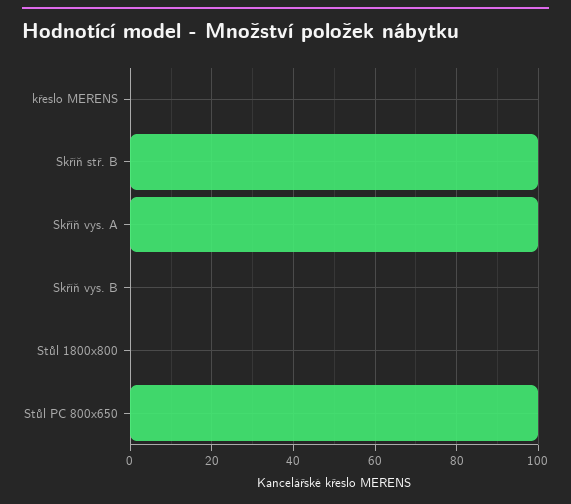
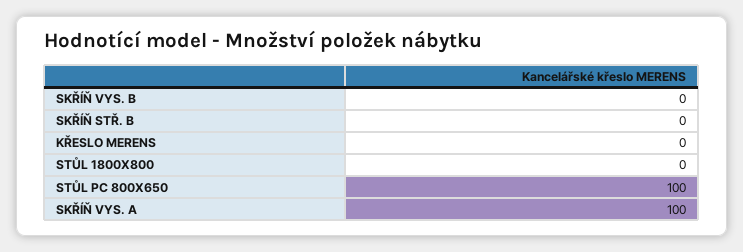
  {
    "křeslo MERENS": 0,
-   "Skříň stř. B": 100,
+   "Skříň stř. B": 0,
    "Skříň vys. A": 100,
    "Skříň vys. B": 0,
    "Stůl 1800x800": 0,
    "Stůl PC 800x650": 100
  }

